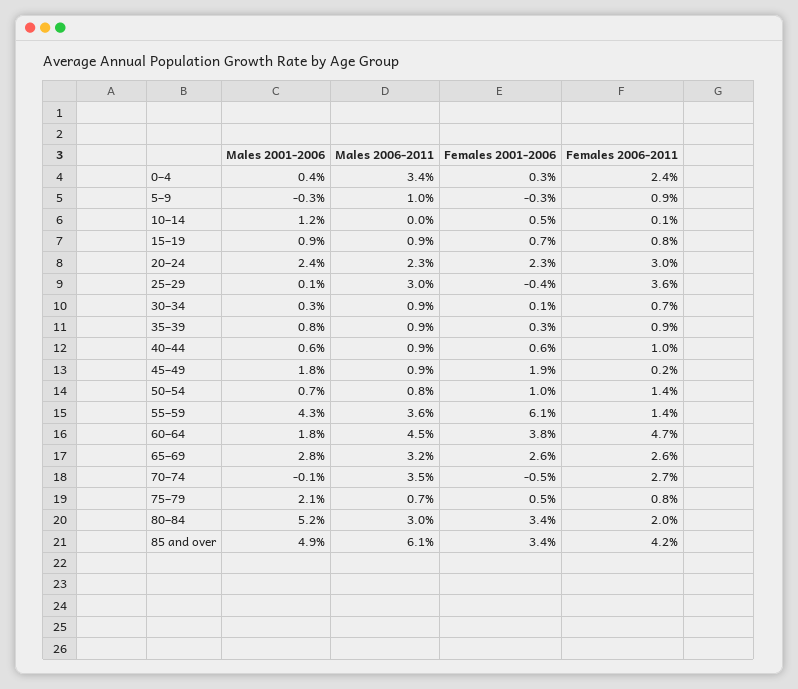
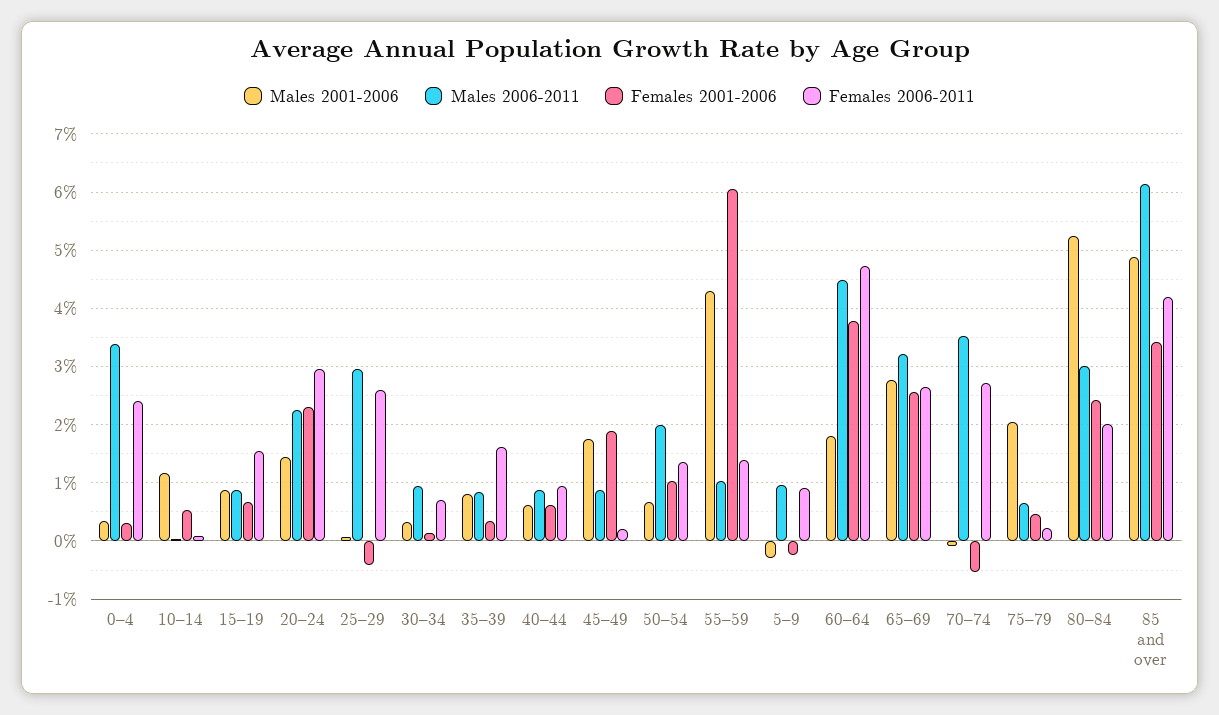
  {
    "Males 2001-2006": {
      "0–4": 0.4,
      "5–9": -0.3,
      "10–14": 1.2,
      "15–19": 0.9,
-     "20–24": 2.4,
+     "20–24": 1.4,
      "25–29": 0.1,
      "30–34": 0.3,
      "35–39": 0.8,
      "40–44": 0.6,
      "45–49": 1.8,
      "50–54": 0.7,
      "55–59": 4.3,
      "60–64": 1.8,
      "65–69": 2.8,
      "70–74": -0.1,
      "75–79": 2.1,
      "80–84": 5.2,
      "85 and over": 4.9
    },
    "Males 2006-2011": {
      "0–4": 3.4,
      "5–9": 1,
      "10–14": 0,
      "15–19": 0.9,
      "20–24": 2.3,
      "25–29": 3,
      "30–34": 0.9,
      "35–39": 0.9,
      "40–44": 0.9,
      "45–49": 0.9,
-     "50–54": 0.8,
+     "50–54": 2,
-     "55–59": 3.6,
+     "55–59": 1,
      "60–64": 4.5,
      "65–69": 3.2,
      "70–74": 3.5,
      "75–79": 0.7,
      "80–84": 3,
      "85 and over": 6.1
    },
    "Females 2001-2006": {
      "0–4": 0.3,
      "5–9": -0.3,
      "10–14": 0.5,
      "15–19": 0.7,
      "20–24": 2.3,
      "25–29": -0.4,
      "30–34": 0.1,
      "35–39": 0.3,
      "40–44": 0.6,
      "45–49": 1.9,
      "50–54": 1,
      "55–59": 6.1,
      "60–64": 3.8,
      "65–69": 2.6,
      "70–74": -0.5,
      "75–79": 0.5,
-     "80–84": 3.4,
+     "80–84": 2.4,
      "85 and over": 3.4
    },
    "Females 2006-2011": {
      "0–4": 2.4,
      "5–9": 0.9,
      "10–14": 0.1,
-     "15–19": 0.8,
+     "15–19": 1.6,
      "20–24": 3,
-     "25–29": 3.6,
+     "25–29": 2.6,
      "30–34": 0.7,
-     "35–39": 0.9,
+     "35–39": 1.6,
      "40–44": 1,
      "45–49": 0.2,
      "50–54": 1.4,
      "55–59": 1.4,
      "60–64": 4.7,
      "65–69": 2.6,
      "70–74": 2.7,
-     "75–79": 0.8,
+     "75–79": 0.2,
      "80–84": 2,
      "85 and over": 4.2
    }
  }

